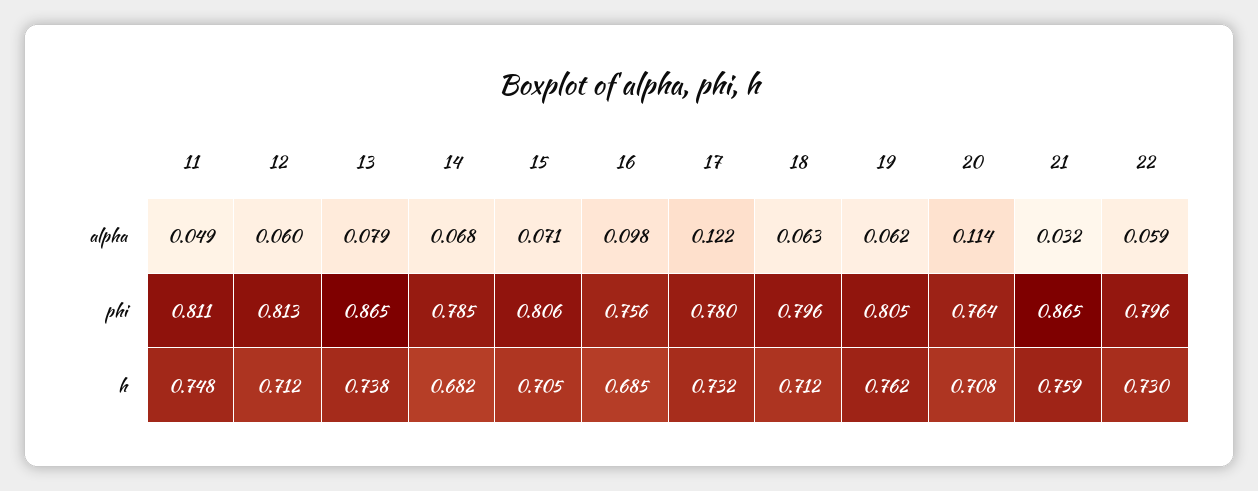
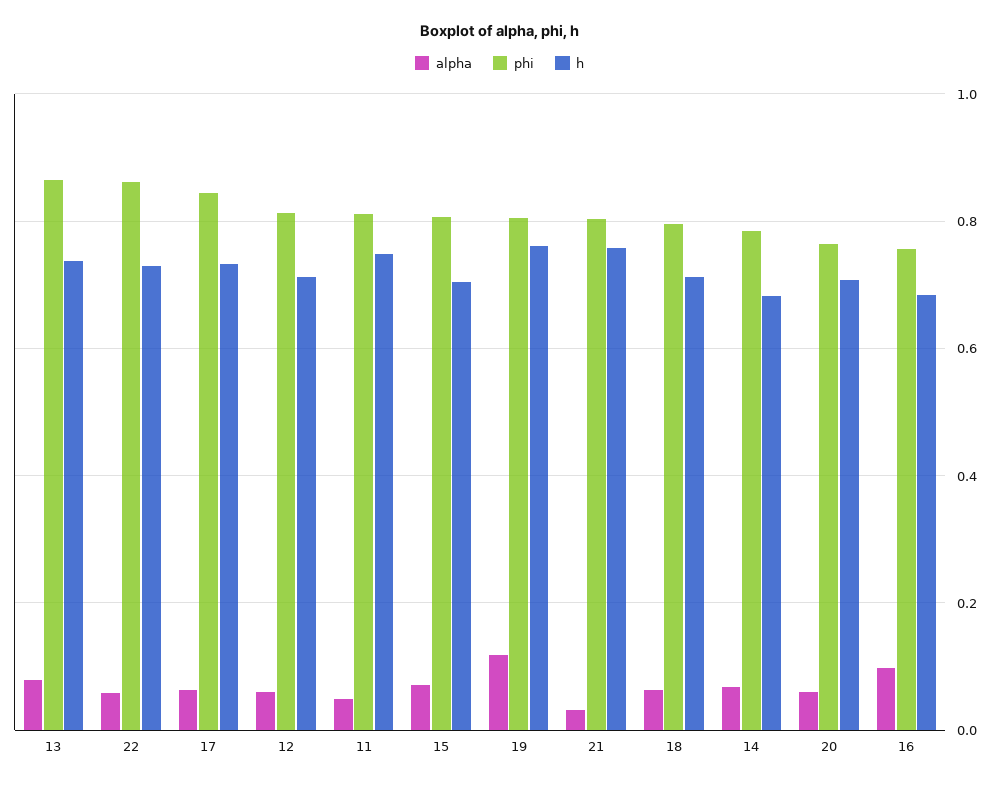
  {
    "alpha": {
      "11": 0.049,
      "12": 0.06,
      "13": 0.079,
      "14": 0.068,
      "15": 0.071,
      "16": 0.098,
-     "17": 0.122,
+     "17": 0.06,
      "18": 0.063,
-     "19": 0.062,
+     "19": 0.12,
-     "20": 0.114,
+     "20": 0.06,
      "21": 0.032,
      "22": 0.059
    },
    "phi": {
      "11": 0.811,
      "12": 0.813,
      "13": 0.865,
      "14": 0.785,
      "15": 0.806,
      "16": 0.756,
-     "17": 0.78,
+     "17": 0.84,
      "18": 0.796,
      "19": 0.805,
      "20": 0.764,
-     "21": 0.865,
+     "21": 0.8,
-     "22": 0.796
+     "22": 0.86
    },
    "h": {
      "11": 0.748,
      "12": 0.712,
      "13": 0.738,
      "14": 0.682,
      "15": 0.705,
      "16": 0.685,
      "17": 0.732,
      "18": 0.712,
      "19": 0.762,
      "20": 0.708,
      "21": 0.759,
      "22": 0.73
    }
  }

